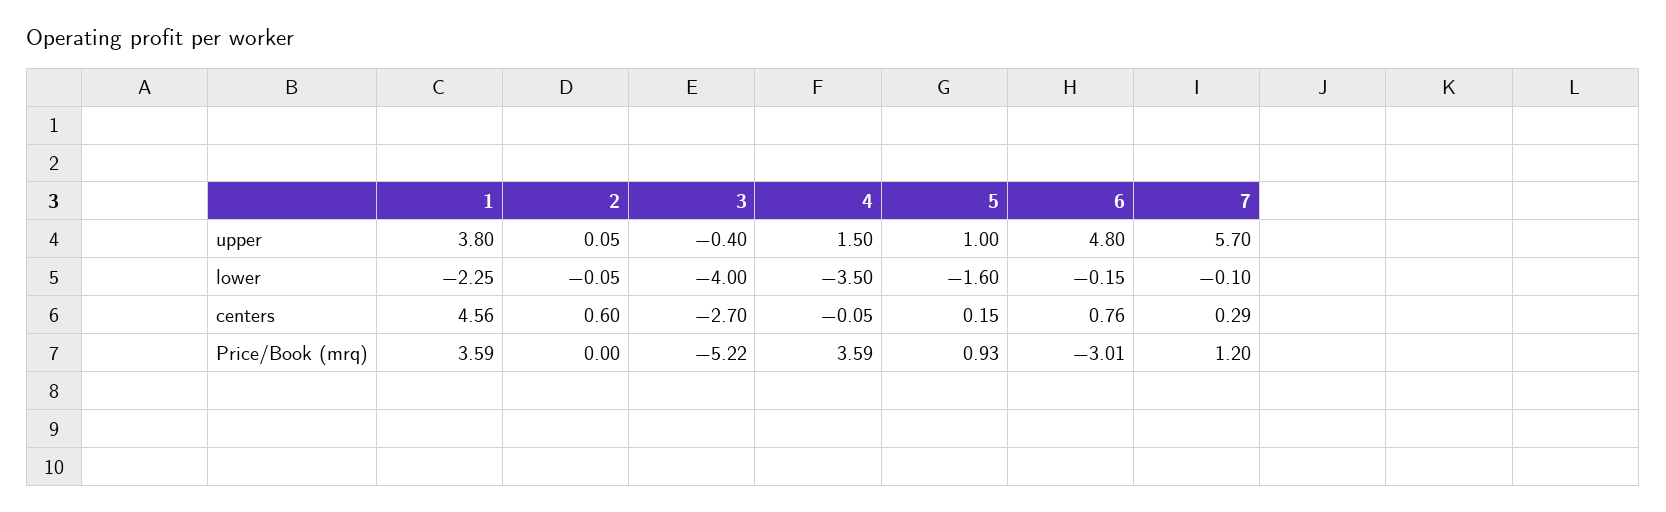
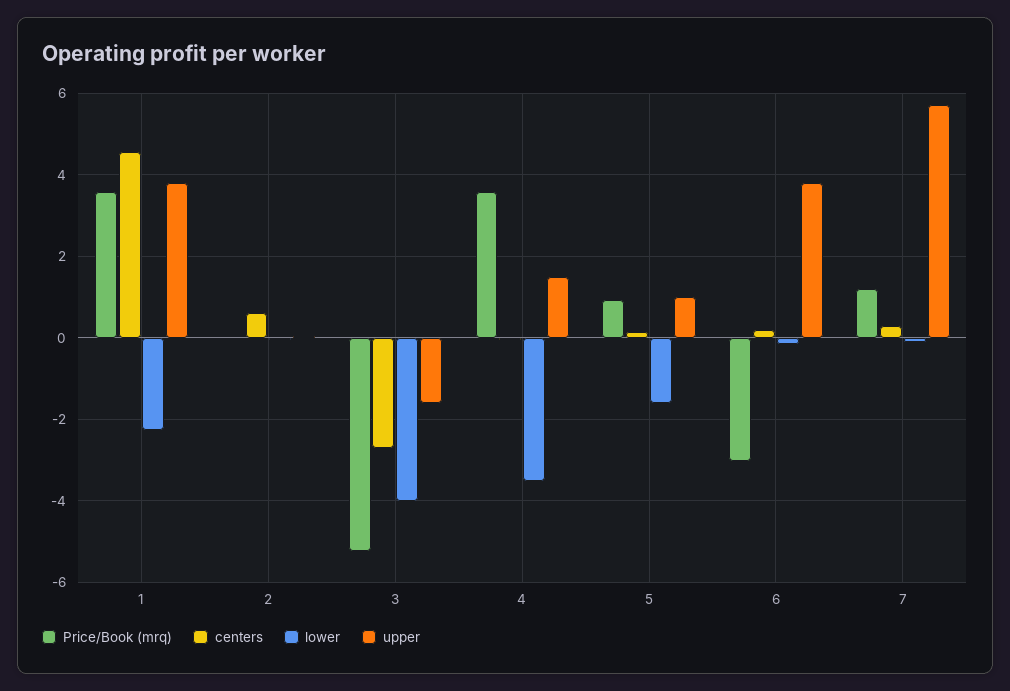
  {
    "upper": {
      "1": 3.8,
      "2": 0.05,
-     "3": -0.4,
+     "3": -1.6,
      "4": 1.5,
      "5": 1,
-     "6": 4.8,
+     "6": 3.8,
      "7": 5.7
    },
    "lower": {
      "1": -2.25,
      "2": -0.05,
      "3": -4,
      "4": -3.5,
      "5": -1.6,
      "6": -0.15,
      "7": -0.1
    },
    "centers": {
      "1": 4.56,
      "2": 0.6,
      "3": -2.7,
      "4": -0.05,
      "5": 0.15,
-     "6": 0.76,
+     "6": 0.2,
      "7": 0.29
    },
    "Price/Book (mrq)": {
      "1": 3.59,
      "2": 0,
      "3": -5.22,
      "4": 3.59,
      "5": 0.93,
      "6": -3.01,
      "7": 1.2
    }
  }

